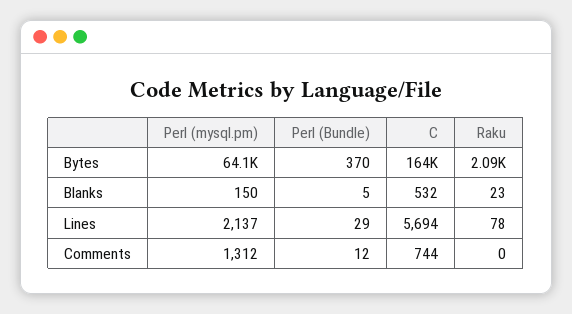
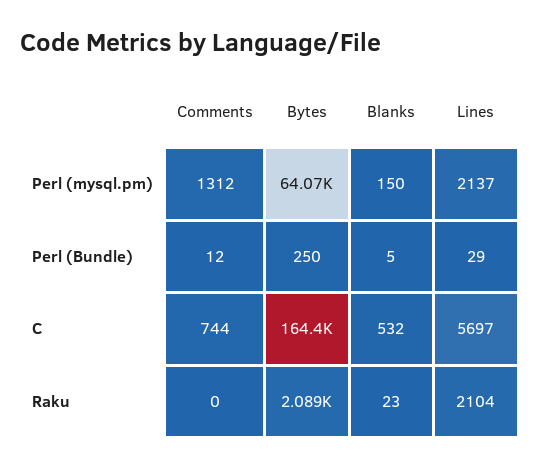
  {
    "Perl (mysql.pm)": {
      "Bytes": 64070,
      "Blanks": 150,
      "Lines": 2137,
      "Comments": 1312
    },
    "Perl (Bundle)": {
-     "Bytes": 370,
+     "Bytes": 250,
      "Blanks": 5,
      "Lines": 29,
      "Comments": 12
    },
    "C": {
      "Bytes": 164400,
      "Blanks": 532,
-     "Lines": 5694,
+     "Lines": 5697,
      "Comments": 744
    },
    "Raku": {
      "Bytes": 2089,
      "Blanks": 23,
-     "Lines": 78,
+     "Lines": 2104,
      "Comments": 0
    }
  }

